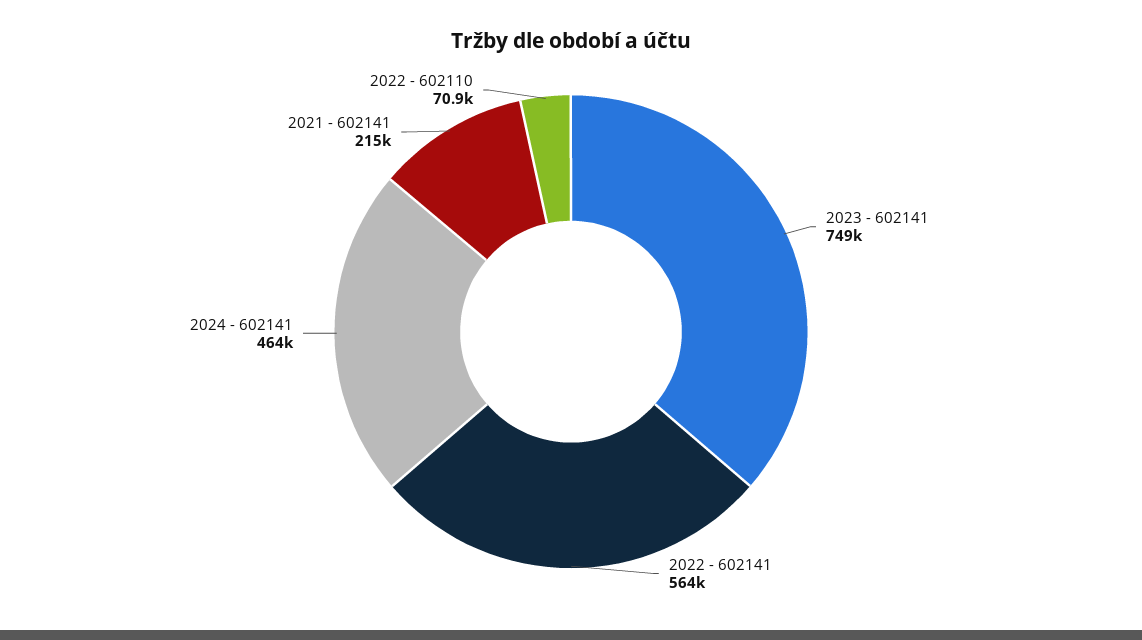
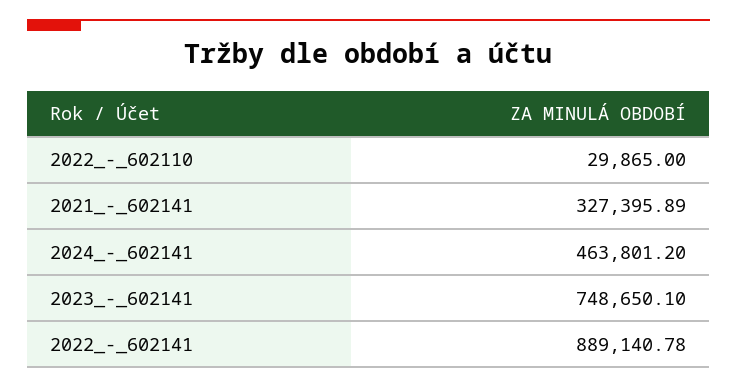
  {
    "2023 - 602141": 748650.1,
-   "2022 - 602141": 564000,
+   "2022 - 602141": 889140.78,
    "2024 - 602141": 463801.2,
-   "2021 - 602141": 215000,
+   "2021 - 602141": 327395.89,
-   "2022 - 602110": 70900
+   "2022 - 602110": 29865
  }

